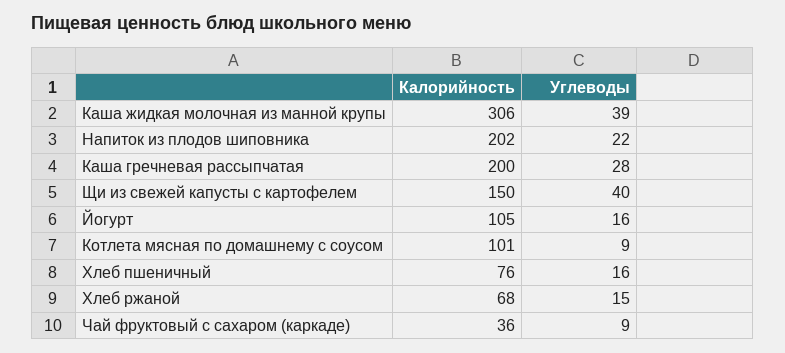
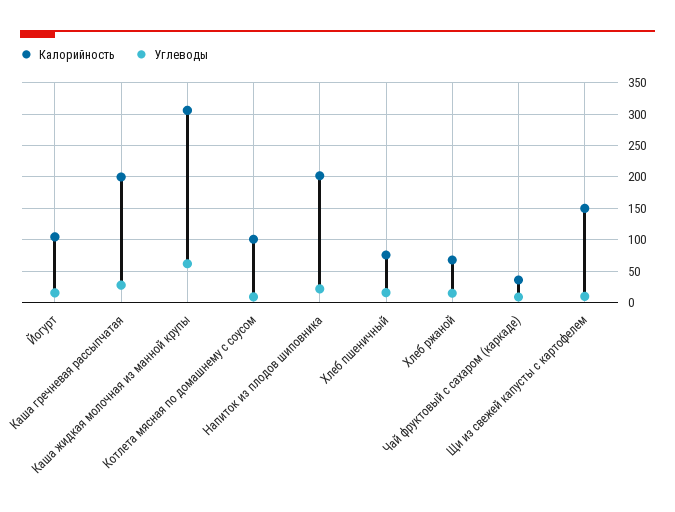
  {
    "Калорийность": {
      "Каша жидкая молочная из манной крупы": 306,
      "Напиток из плодов шиповника": 202,
      "Каша гречневая рассыпчатая": 200,
      "Щи из свежей капусты с картофелем": 150,
      "Йогурт": 105,
      "Котлета мясная по домашнему с соусом": 101,
      "Хлеб пшеничный": 76,
      "Хлеб ржаной": 68,
      "Чай фруктовый с сахаром (каркаде)": 36
    },
    "Углеводы": {
-     "Каша жидкая молочная из манной крупы": 39,
+     "Каша жидкая молочная из манной крупы": 60,
      "Напиток из плодов шиповника": 22,
      "Каша гречневая рассыпчатая": 28,
-     "Щи из свежей капусты с картофелем": 40,
+     "Щи из свежей капусты с картофелем": 10,
      "Йогурт": 16,
      "Котлета мясная по домашнему с соусом": 9,
      "Хлеб пшеничный": 16,
      "Хлеб ржаной": 15,
      "Чай фруктовый с сахаром (каркаде)": 9
    }
  }

